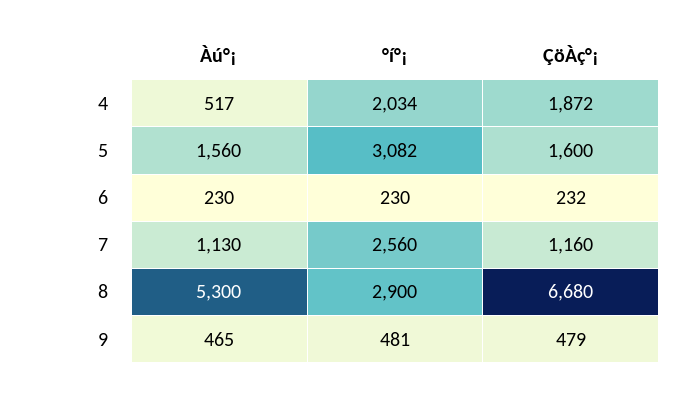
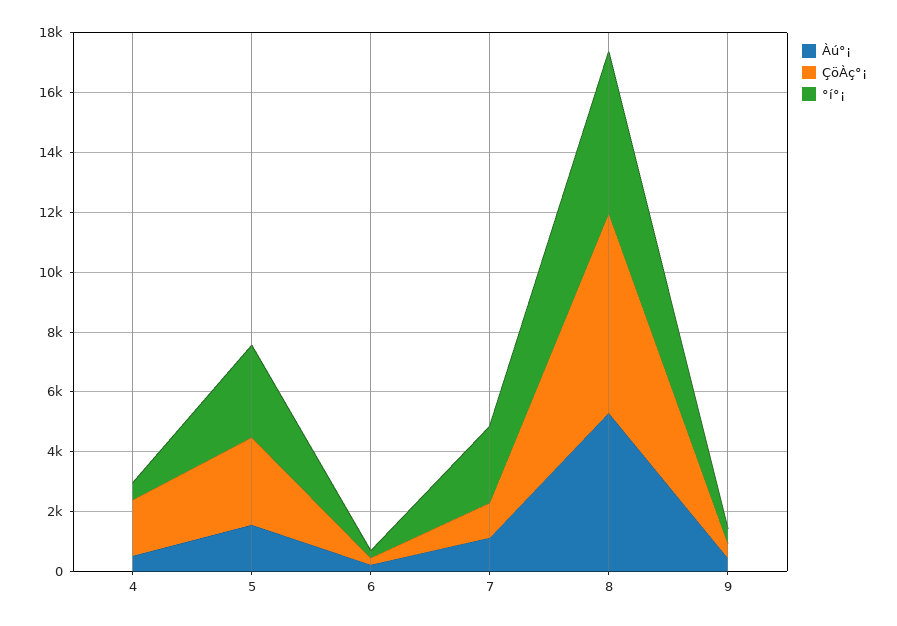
  {
    "Àú°¡": {
      "4": 517,
      "5": 1560,
      "6": 230,
      "7": 1130,
      "8": 5300,
      "9": 465
    },
    "°í°¡": {
-     "4": 2034,
+     "4": 500,
      "5": 3082,
      "6": 230,
      "7": 2560,
-     "8": 2900,
+     "8": 5500,
      "9": 481
    },
    "ÇöÀç°¡": {
      "4": 1872,
-     "5": 1600,
+     "5": 3000,
      "6": 232,
      "7": 1160,
      "8": 6680,
      "9": 479
    }
  }

